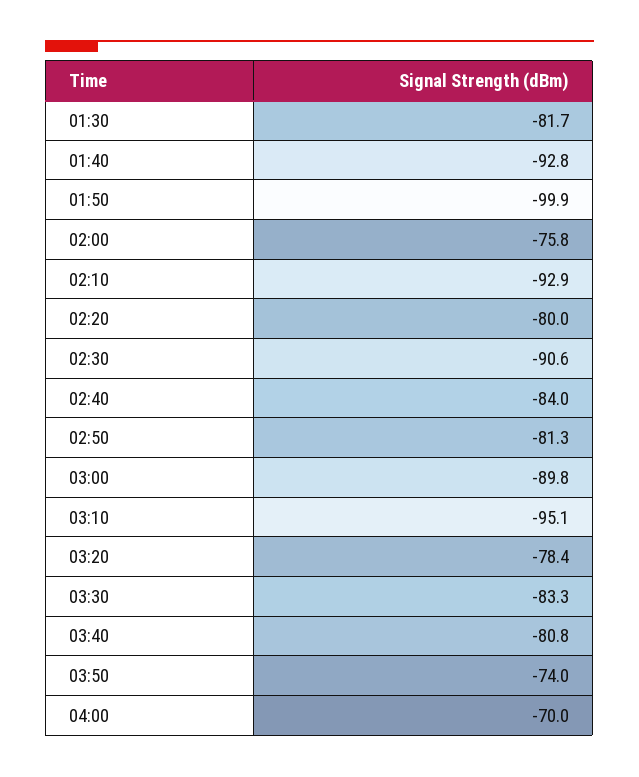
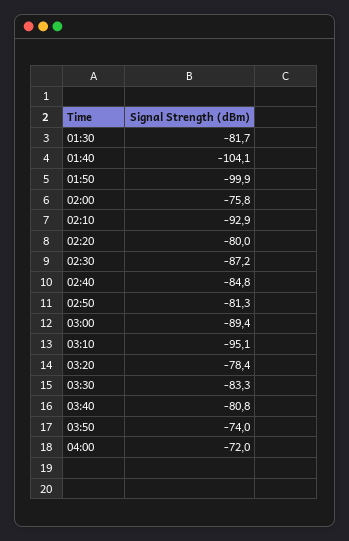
  {
    "01:30": -81.7,
-   "01:40": -92.8,
+   "01:40": -104.1,
    "01:50": -99.9,
    "02:00": -75.8,
    "02:10": -92.9,
    "02:20": -80,
-   "02:30": -90.6,
+   "02:30": -87.2,
-   "02:40": -84,
+   "02:40": -84.8,
    "02:50": -81.3,
-   "03:00": -89.8,
+   "03:00": -89.4,
    "03:10": -95.1,
    "03:20": -78.4,
    "03:30": -83.3,
    "03:40": -80.8,
    "03:50": -74,
-   "04:00": -70
+   "04:00": -72
  }

